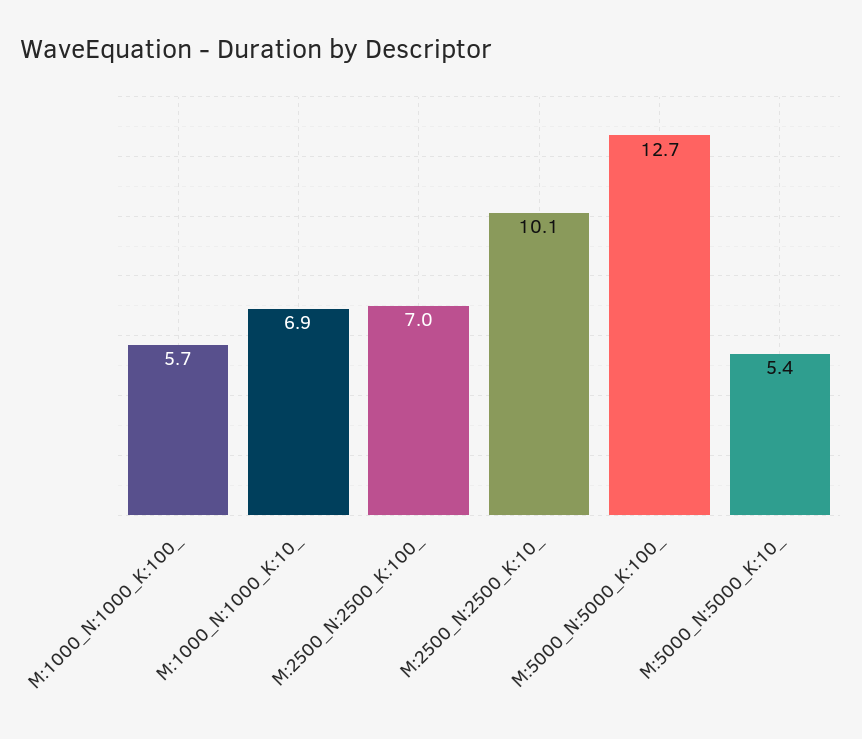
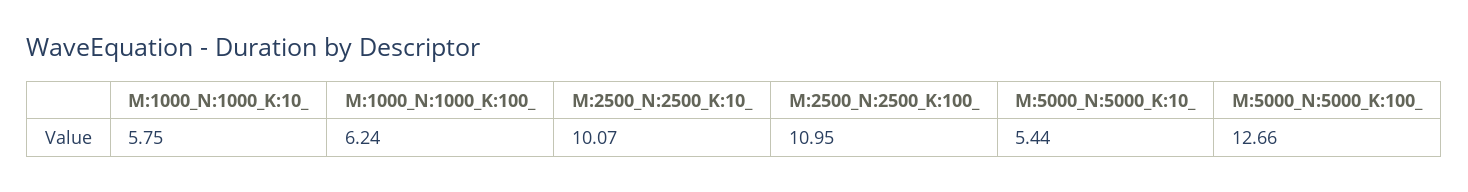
  {
-   "M:1000_N:1000_K:100_": 5.7,
+   "M:1000_N:1000_K:100_": 6.24,
-   "M:1000_N:1000_K:10_": 6.9,
+   "M:1000_N:1000_K:10_": 5.75,
-   "M:2500_N:2500_K:100_": 7,
+   "M:2500_N:2500_K:100_": 10.95,
    "M:2500_N:2500_K:10_": 10.07,
    "M:5000_N:5000_K:100_": 12.66,
    "M:5000_N:5000_K:10_": 5.44
  }

